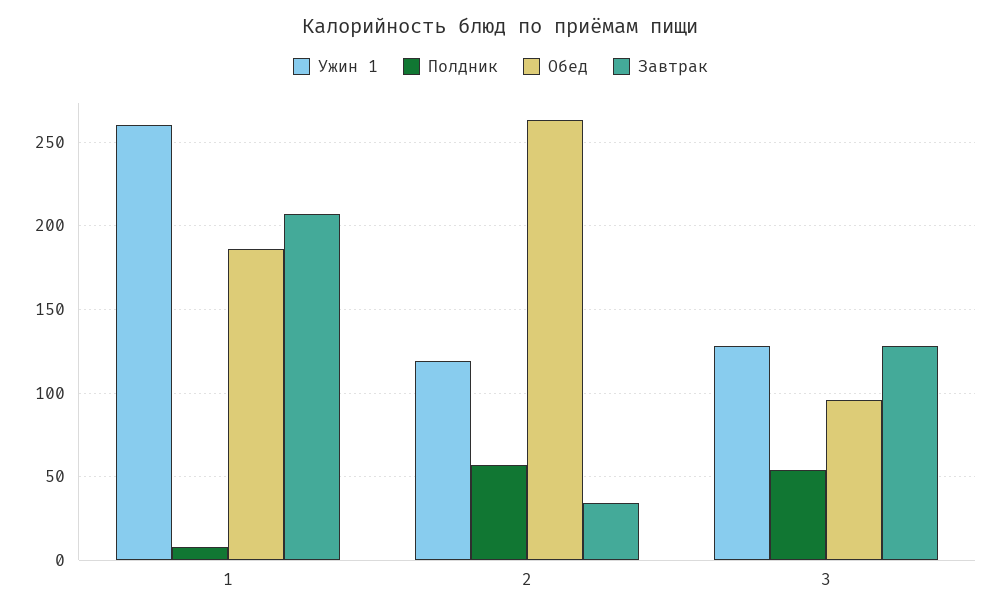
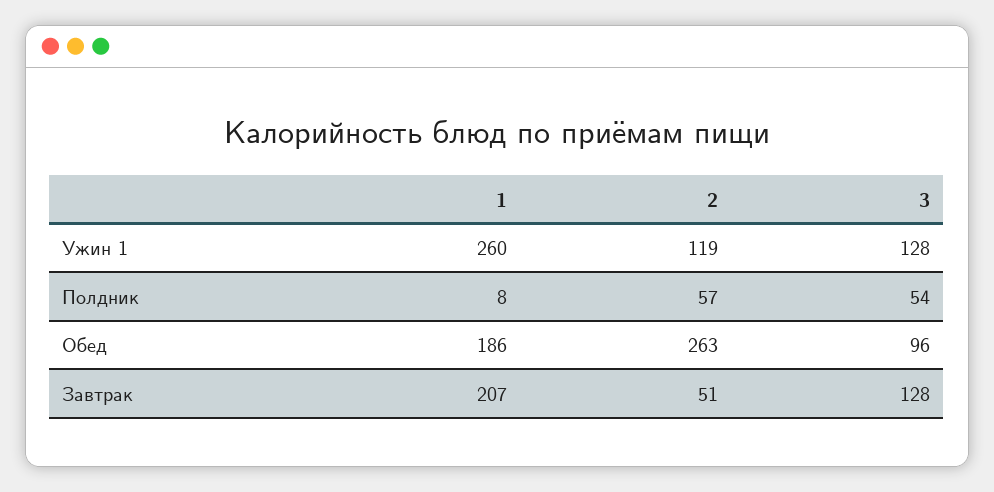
  {
    "Ужин 1": {
      "1": 260,
      "2": 119,
      "3": 128
    },
    "Полдник": {
      "1": 8,
      "2": 57,
      "3": 54
    },
    "Обед": {
      "1": 186,
      "2": 263,
      "3": 96
    },
    "Завтрак": {
      "1": 207,
-     "2": 35,
+     "2": 51,
      "3": 128
    }
  }

